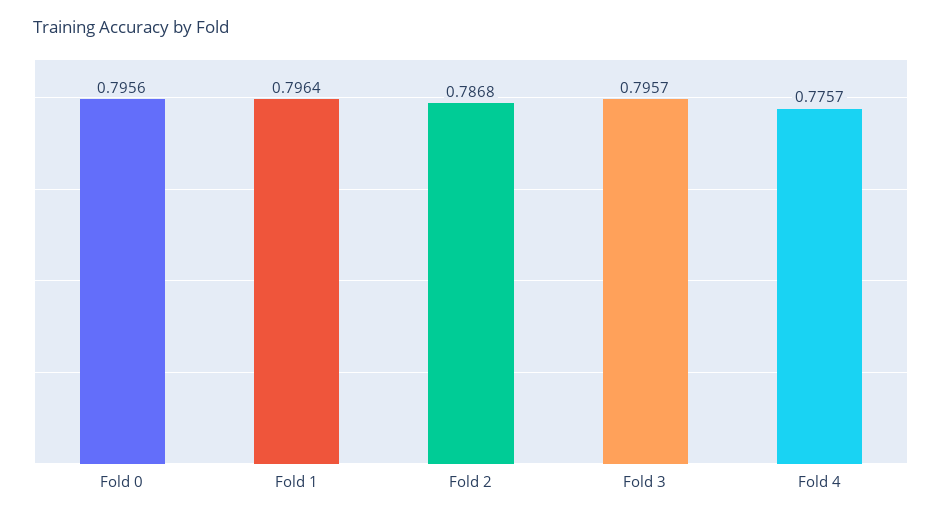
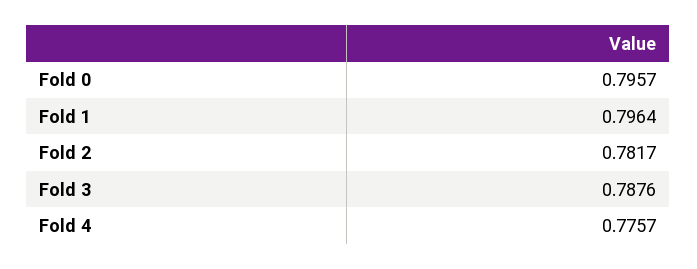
  {
-   "Fold 0": 0.7956,
+   "Fold 0": 0.7957,
    "Fold 1": 0.7964,
-   "Fold 2": 0.7868,
+   "Fold 2": 0.7817,
-   "Fold 3": 0.7957,
+   "Fold 3": 0.7876,
    "Fold 4": 0.7757
  }

